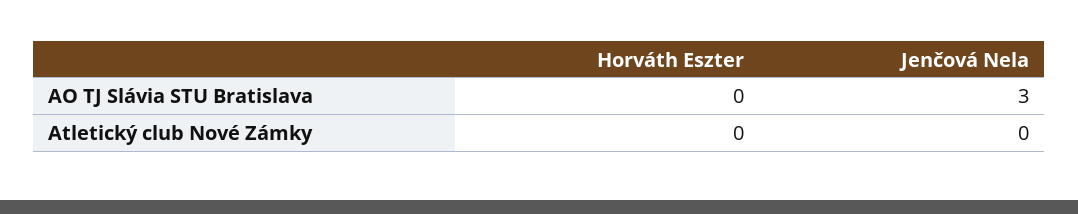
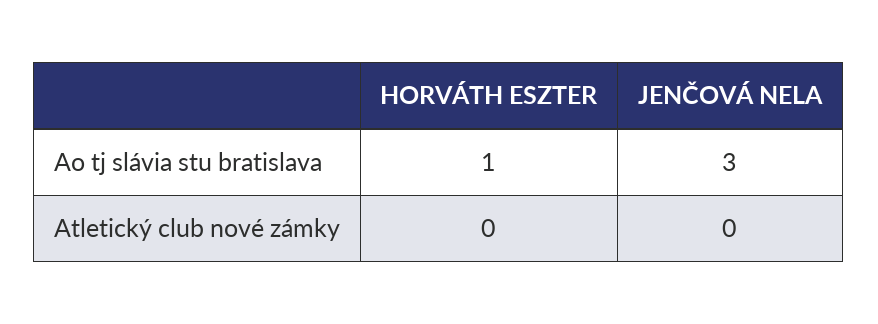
  {
    "Horváth Eszter": {
-     "AO TJ Slávia STU Bratislava": 0,
+     "AO TJ Slávia STU Bratislava": 1,
      "Atletický club Nové Zámky": 0
    },
    "Jenčová Nela": {
      "AO TJ Slávia STU Bratislava": 3,
      "Atletický club Nové Zámky": 0
    }
  }

